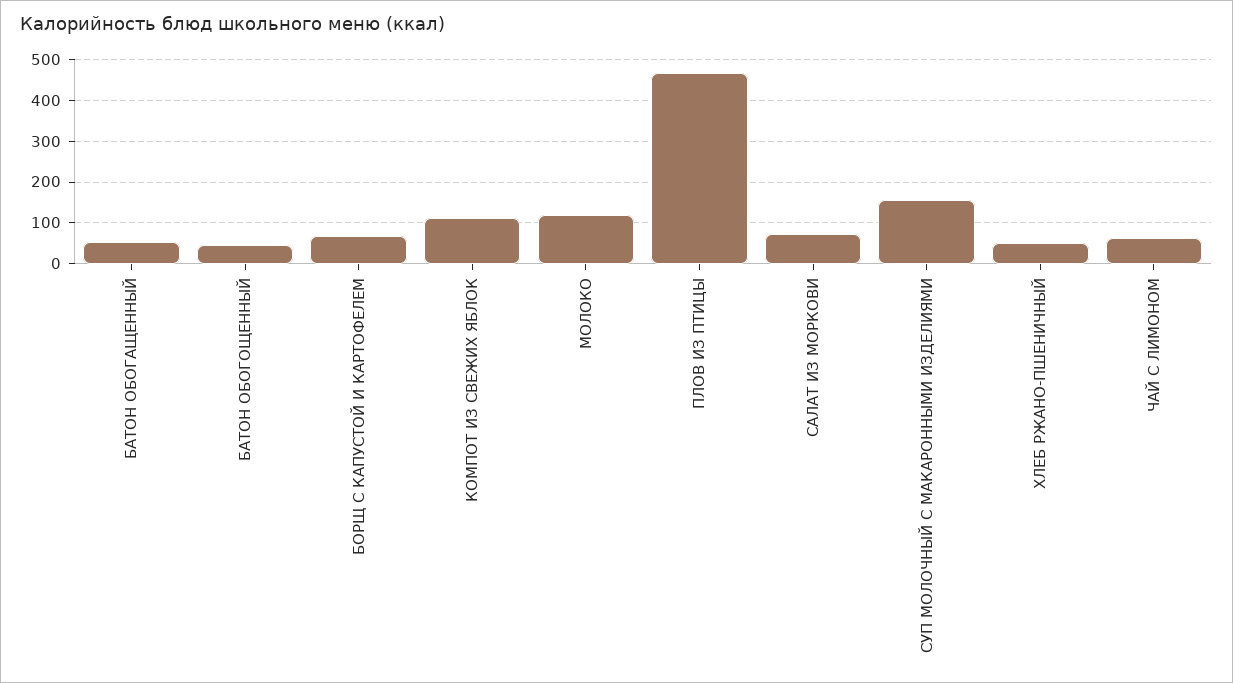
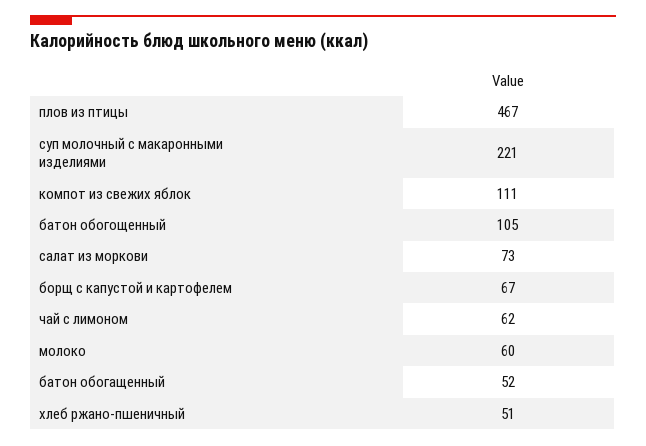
  {
    "БАТОН ОБОГАЩЕННЫЙ": 52,
-   "БАТОН ОБОГОЩЕННЫЙ": 40,
+   "БАТОН ОБОГОЩЕННЫЙ": 105,
    "БОРЩ С КАПУСТОЙ И КАРТОФЕЛЕМ": 67,
    "КОМПОТ ИЗ СВЕЖИХ ЯБЛОК": 111,
-   "МОЛОКО": 120,
+   "МОЛОКО": 60,
    "ПЛОВ ИЗ ПТИЦЫ": 467,
    "САЛАТ ИЗ МОРКОВИ": 73,
-   "СУП МОЛОЧНЫЙ С МАКАРОННЫМИ ИЗДЕЛИЯМИ": 160,
+   "СУП МОЛОЧНЫЙ С МАКАРОННЫМИ ИЗДЕЛИЯМИ": 221,
    "ХЛЕБ РЖАНО-ПШЕНИЧНЫЙ": 51,
    "ЧАЙ С ЛИМОНОМ": 62
  }

